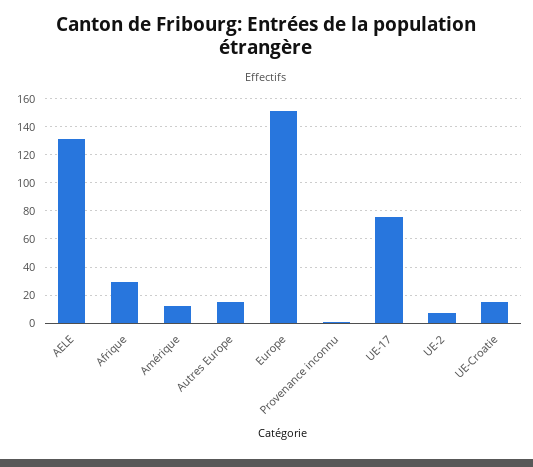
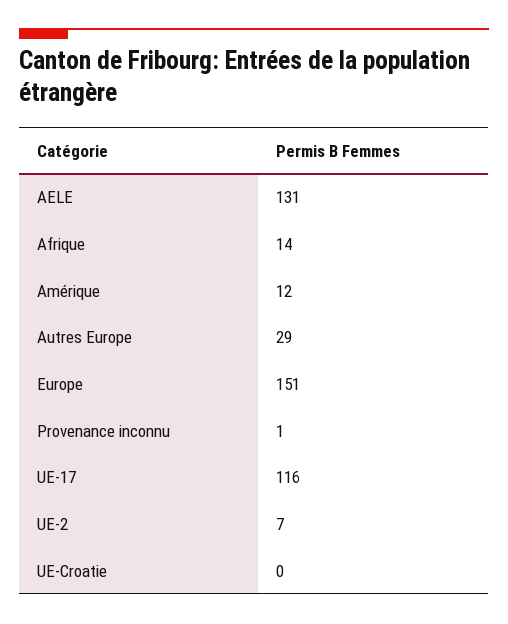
  {
    "AELE": 131,
-   "Afrique": 30,
+   "Afrique": 14,
    "Amérique": 12,
-   "Autres Europe": 15,
+   "Autres Europe": 29,
    "Europe": 151,
    "Provenance inconnu": 1,
-   "UE-17": 75,
+   "UE-17": 116,
    "UE-2": 7,
-   "UE-Croatie": 15
+   "UE-Croatie": 0
  }

